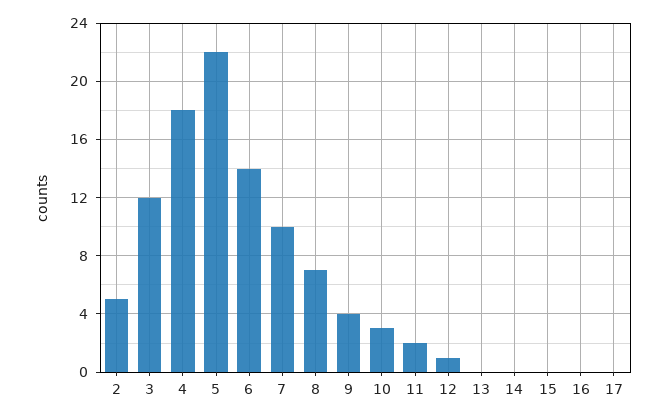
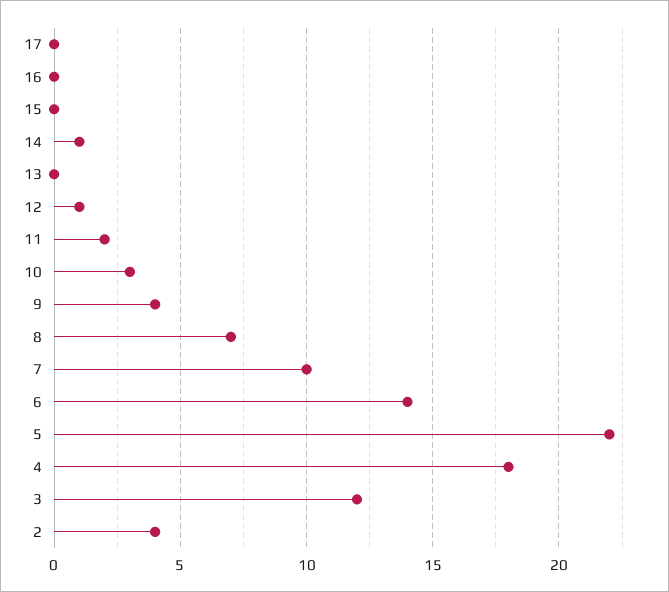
  {
-   "2": 5,
+   "2": 4,
    "3": 12,
    "4": 18,
    "5": 22,
    "6": 14,
    "7": 10,
    "8": 7,
    "9": 4,
    "10": 3,
    "11": 2,
    "12": 1,
    "13": 0,
-   "14": 0,
+   "14": 1,
    "15": 0,
    "16": 0,
    "17": 0
  }

